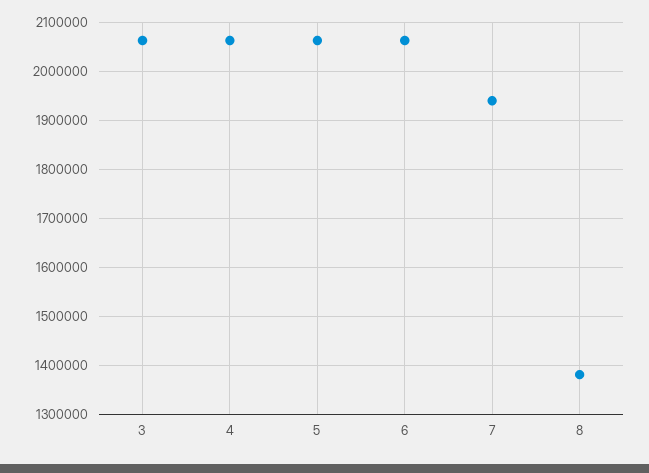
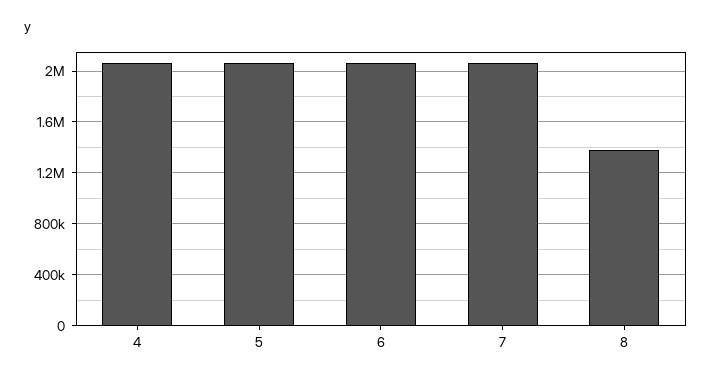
  {
-   "3": 2060000,
    "4": 2060000,
    "5": 2060000,
    "6": 2060000,
-   "7": 1940000,
+   "7": 2050000,
    "8": 1380000
  }

